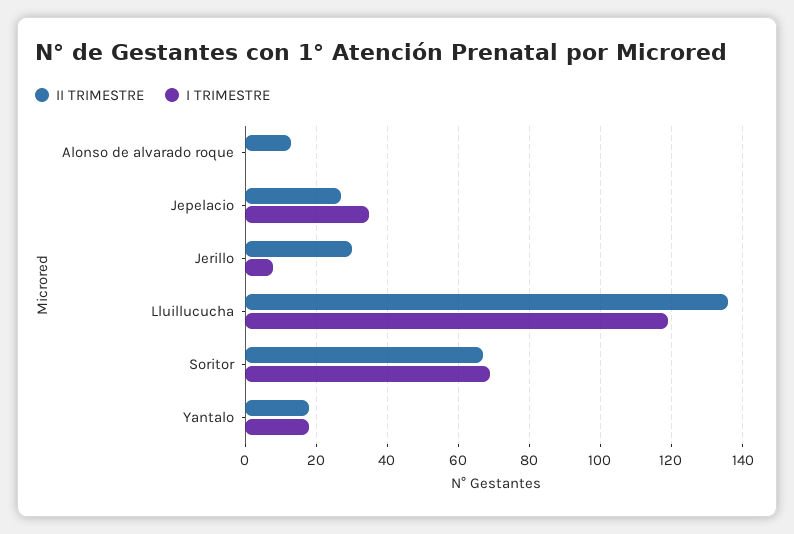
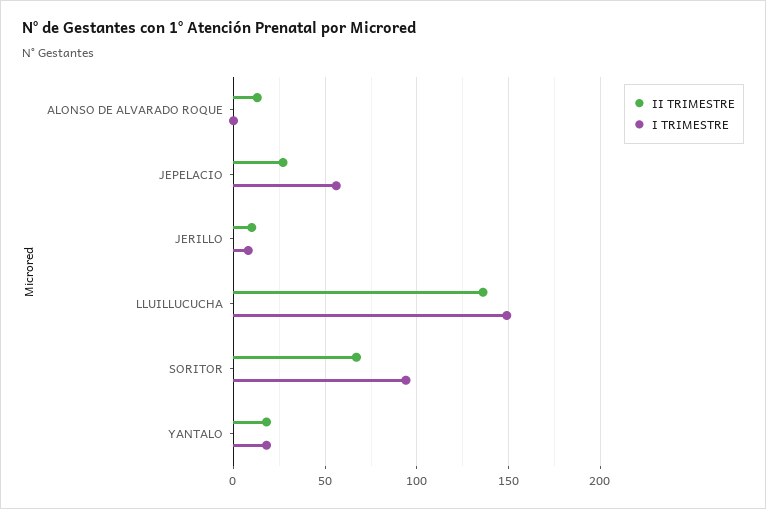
  {
    "II TRIMESTRE": {
      "Alonso de alvarado roque": 15,
      "Jepelacio": 25,
-     "Jerillo": 30,
+     "Jerillo": 10,
      "Lluillucucha": 135,
      "Soritor": 65,
      "Yantalo": 20
    },
    "I TRIMESTRE": {
      "Alonso de alvarado roque": 0,
-     "Jepelacio": 35,
+     "Jepelacio": 55,
      "Jerillo": 10,
-     "Lluillucucha": 120,
+     "Lluillucucha": 150,
-     "Soritor": 70,
+     "Soritor": 95,
      "Yantalo": 20
    }
  }

